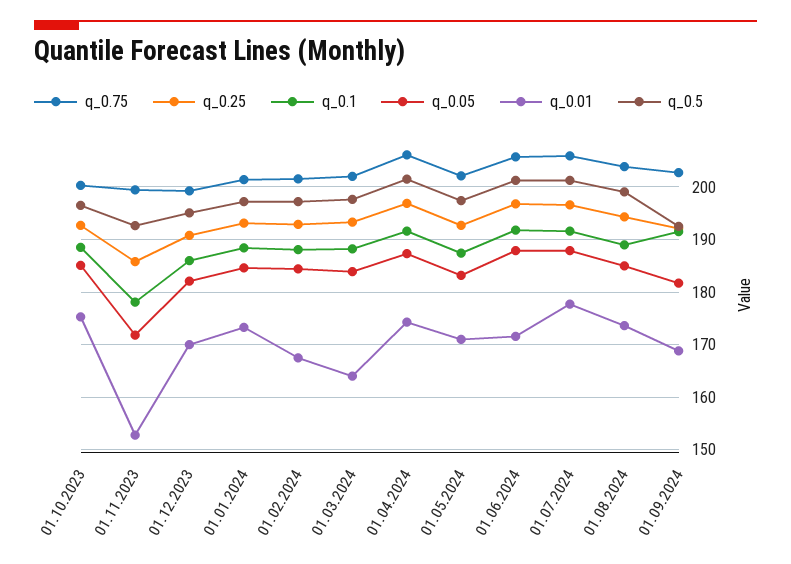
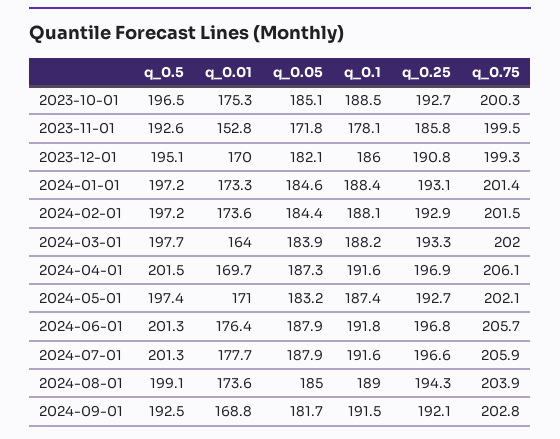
  {
    "q_0.75": {
      "01.10.2023": 200.3,
      "01.11.2023": 199.5,
      "01.12.2023": 199.3,
      "01.01.2024": 201.4,
      "01.02.2024": 201.5,
      "01.03.2024": 202,
      "01.04.2024": 206.1,
      "01.05.2024": 202.1,
      "01.06.2024": 205.7,
      "01.07.2024": 205.9,
      "01.08.2024": 203.9,
      "01.09.2024": 202.8
    },
    "q_0.25": {
      "01.10.2023": 192.7,
      "01.11.2023": 185.8,
      "01.12.2023": 190.8,
      "01.01.2024": 193.1,
      "01.02.2024": 192.9,
      "01.03.2024": 193.3,
      "01.04.2024": 196.9,
      "01.05.2024": 192.7,
      "01.06.2024": 196.8,
      "01.07.2024": 196.6,
      "01.08.2024": 194.3,
      "01.09.2024": 192.1
    },
    "q_0.1": {
      "01.10.2023": 188.5,
      "01.11.2023": 178.1,
      "01.12.2023": 186,
      "01.01.2024": 188.4,
      "01.02.2024": 188.1,
      "01.03.2024": 188.2,
      "01.04.2024": 191.6,
      "01.05.2024": 187.4,
      "01.06.2024": 191.8,
      "01.07.2024": 191.6,
      "01.08.2024": 189,
      "01.09.2024": 191.5
    },
    "q_0.05": {
      "01.10.2023": 185.1,
      "01.11.2023": 171.8,
      "01.12.2023": 182.1,
      "01.01.2024": 184.6,
      "01.02.2024": 184.4,
      "01.03.2024": 183.9,
      "01.04.2024": 187.3,
      "01.05.2024": 183.2,
      "01.06.2024": 187.9,
      "01.07.2024": 187.9,
      "01.08.2024": 185,
      "01.09.2024": 181.7
    },
    "q_0.01": {
      "01.10.2023": 175.3,
      "01.11.2023": 152.8,
      "01.12.2023": 170,
      "01.01.2024": 173.3,
-     "01.02.2024": 168,
+     "01.02.2024": 173.6,
      "01.03.2024": 164,
-     "01.04.2024": 174,
+     "01.04.2024": 169.7,
      "01.05.2024": 171,
-     "01.06.2024": 172,
+     "01.06.2024": 176.4,
      "01.07.2024": 177.7,
      "01.08.2024": 173.6,
      "01.09.2024": 168.8
    },
    "q_0.5": {
      "01.10.2023": 196.5,
      "01.11.2023": 192.6,
      "01.12.2023": 195.1,
      "01.01.2024": 197.2,
      "01.02.2024": 197.2,
      "01.03.2024": 197.7,
      "01.04.2024": 201.5,
      "01.05.2024": 197.4,
      "01.06.2024": 201.3,
      "01.07.2024": 201.3,
      "01.08.2024": 199.1,
      "01.09.2024": 192.5
    }
  }

